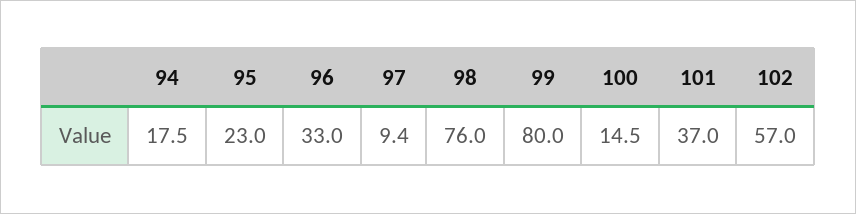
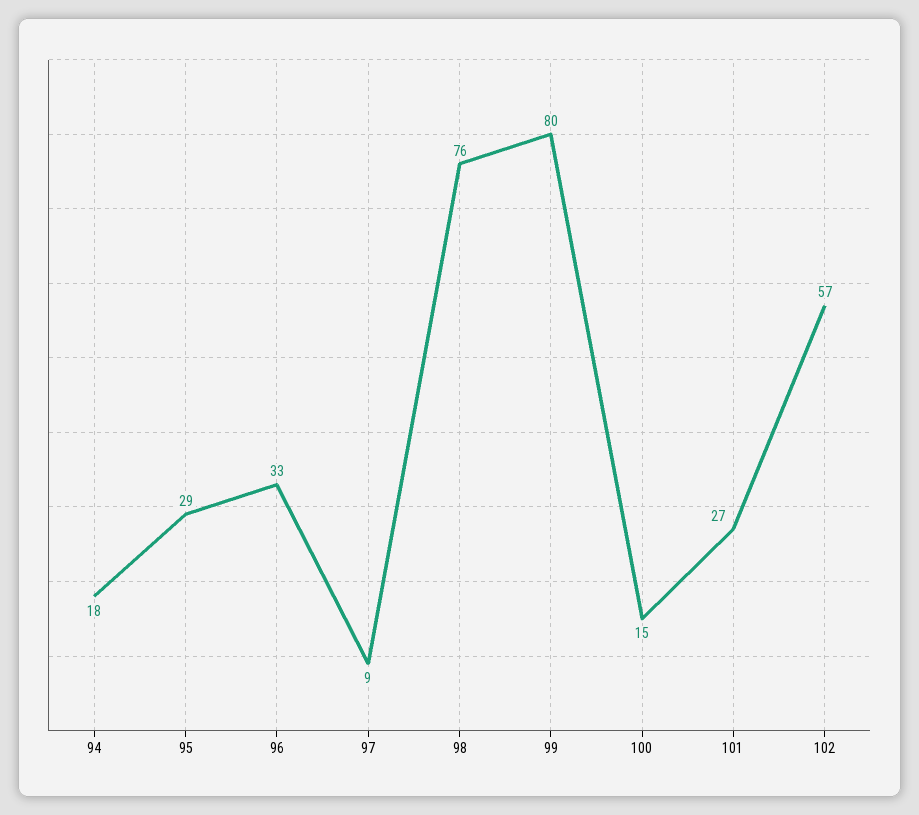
  {
    "94": 17.5,
-   "95": 23,
+   "95": 29,
    "96": 33,
    "97": 9.4,
    "98": 76,
    "99": 80,
    "100": 14.5,
-   "101": 37,
+   "101": 27,
    "102": 57
  }

